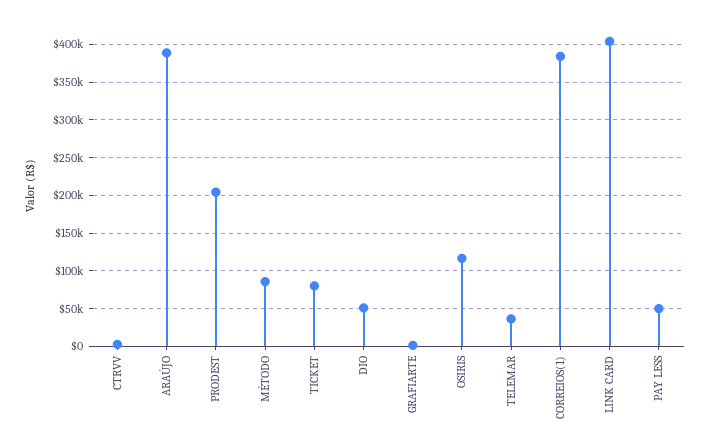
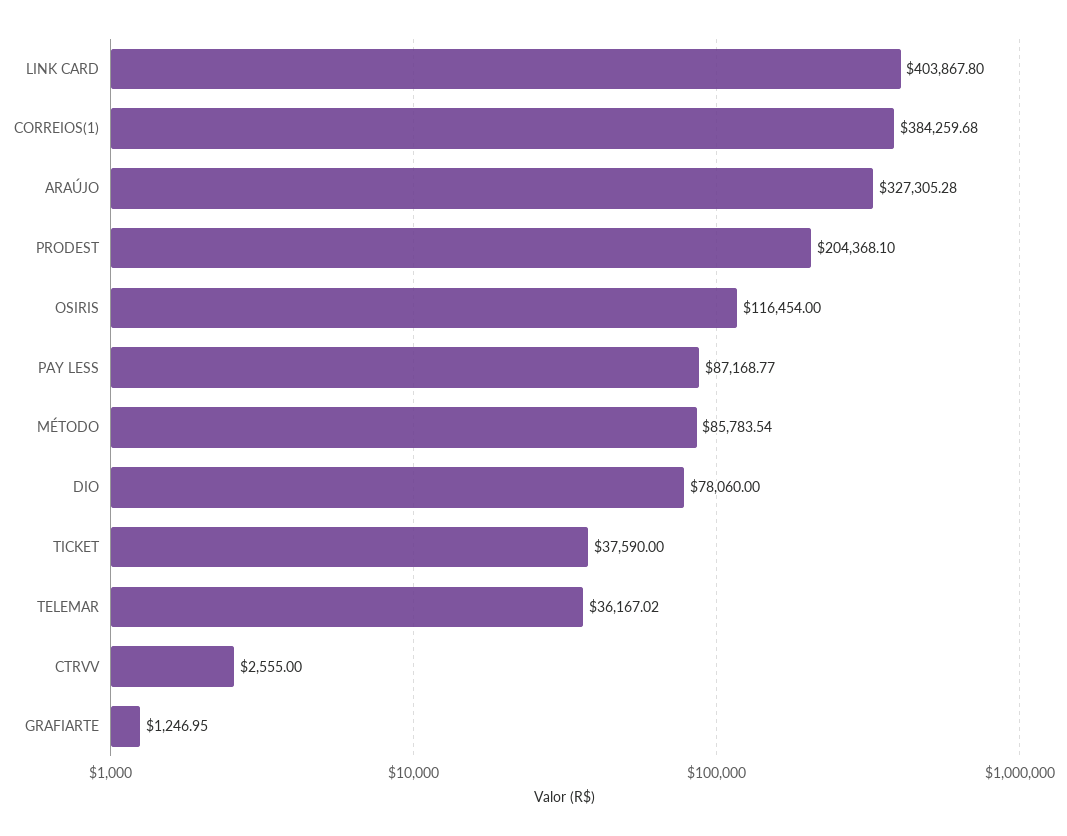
  {
    "CTRVV": 2555,
-   "ARAÚJO": 390000,
+   "ARAÚJO": 327305.28,
    "PRODEST": 204368.1,
    "MÉTODO": 85783.54,
-   "TICKET": 80000,
+   "TICKET": 37590,
-   "DIO": 50000,
+   "DIO": 78060,
    "GRAFIARTE": 1246.95,
    "OSIRIS": 116454,
    "TELEMAR": 36167.02,
    "CORREIOS(1)": 384259.68,
    "LINK CARD": 403867.8,
-   "PAY LESS": 50000
+   "PAY LESS": 87168.77
  }

